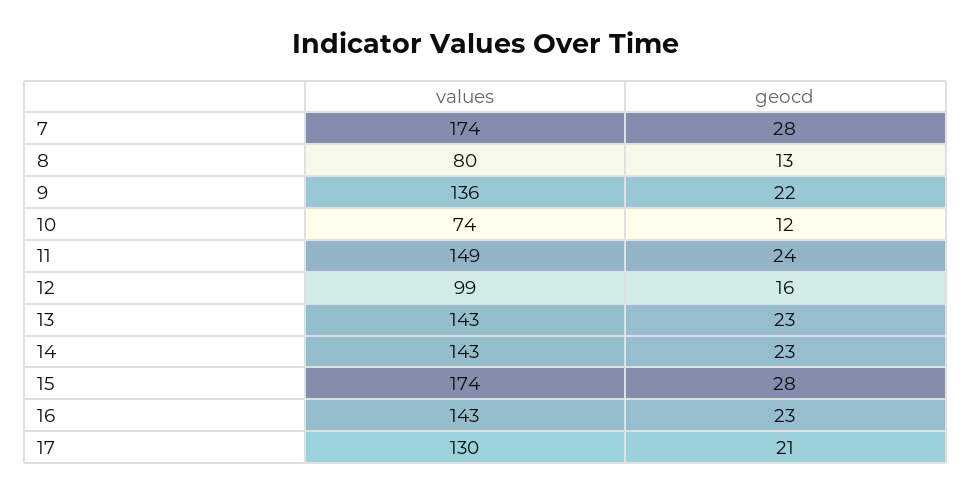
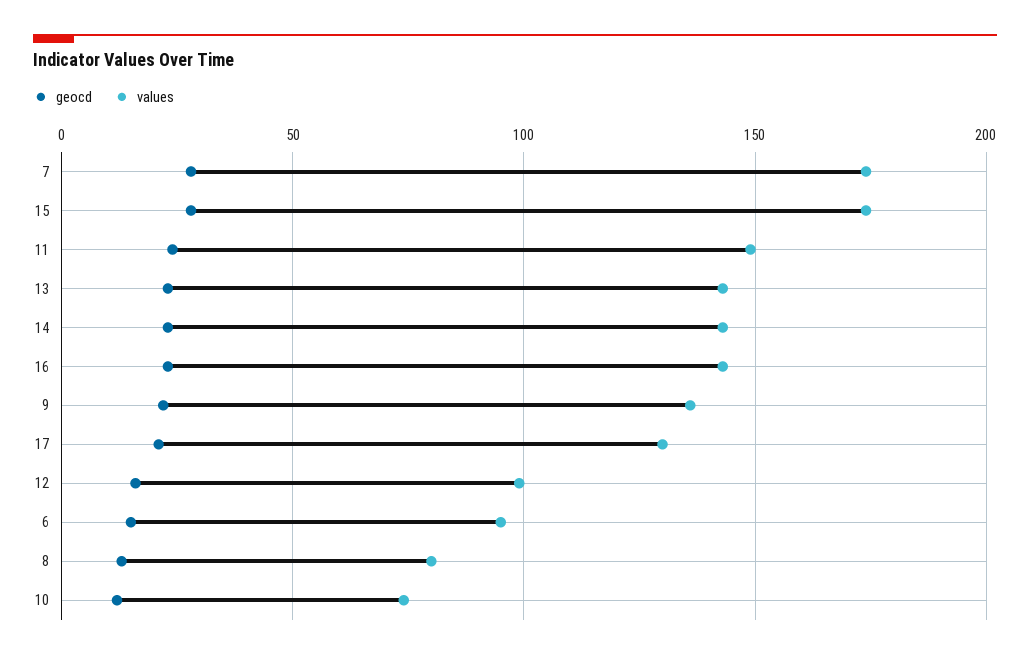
  {
    "values": {
      "7": 174,
      "8": 80,
      "9": 136,
      "10": 74,
      "11": 149,
      "12": 99,
      "13": 143,
      "14": 143,
      "15": 174,
      "16": 143,
-     "17": 130
+     "17": 130,
+     "6": 95
    },
    "geocd": {
      "7": 28,
      "8": 13,
      "9": 22,
      "10": 12,
      "11": 24,
      "12": 16,
      "13": 23,
      "14": 23,
      "15": 28,
      "16": 23,
-     "17": 21
+     "17": 21,
+     "6": 15
    }
  }

